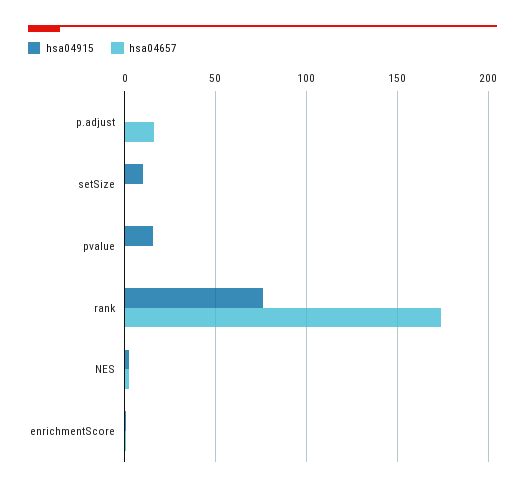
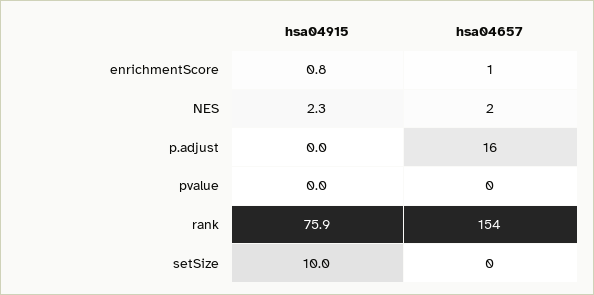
  {
    "hsa04915": {
      "p.adjust": 0,
      "setSize": 10,
-     "pvalue": 15,
+     "pvalue": 0,
      "rank": 75.9,
      "NES": 2.3,
      "enrichmentScore": 0.8
    },
    "hsa04657": {
      "p.adjust": 16,
      "setSize": 0,
      "pvalue": 0,
-     "rank": 175,
+     "rank": 154,
      "NES": 2,
      "enrichmentScore": 1
    }
  }

